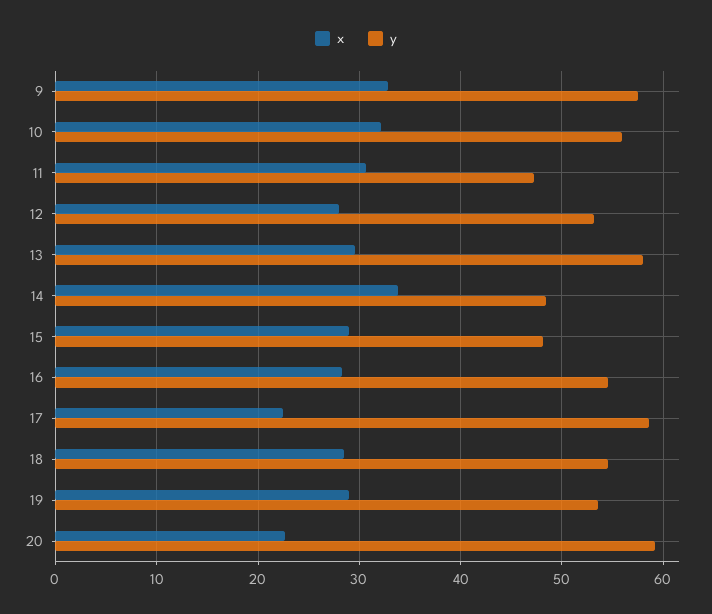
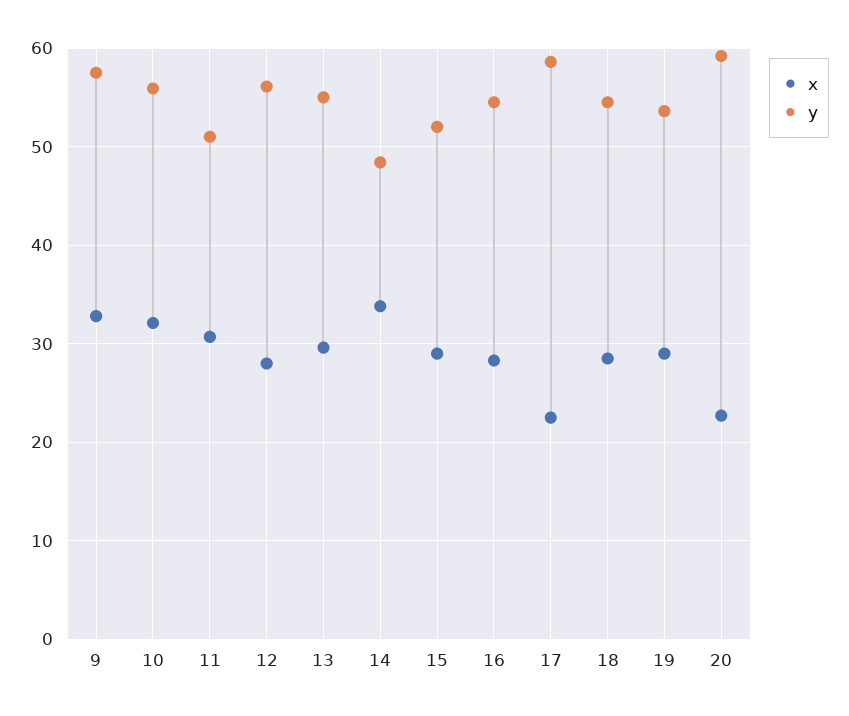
  {
    "x": {
      "9": 33,
      "10": 32,
      "11": 31,
      "12": 28,
      "13": 30,
      "14": 34,
      "15": 29,
      "16": 28,
      "17": 23,
      "18": 29,
      "19": 29,
      "20": 23
    },
    "y": {
      "9": 58,
      "10": 56,
-     "11": 47,
+     "11": 51,
-     "12": 53,
+     "12": 56,
-     "13": 58,
+     "13": 55,
      "14": 48,
-     "15": 48,
+     "15": 52,
      "16": 55,
      "17": 59,
      "18": 55,
      "19": 54,
      "20": 59
    }
  }

